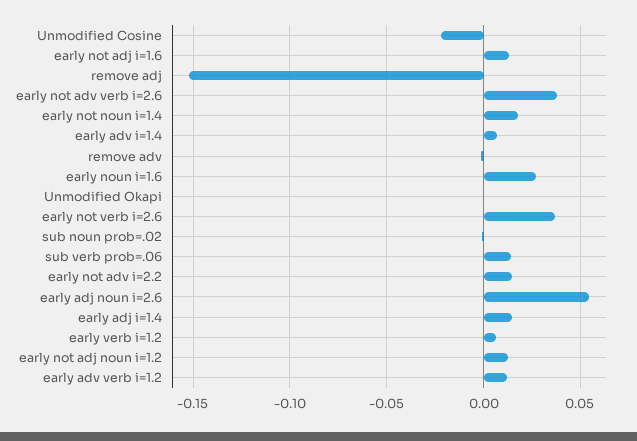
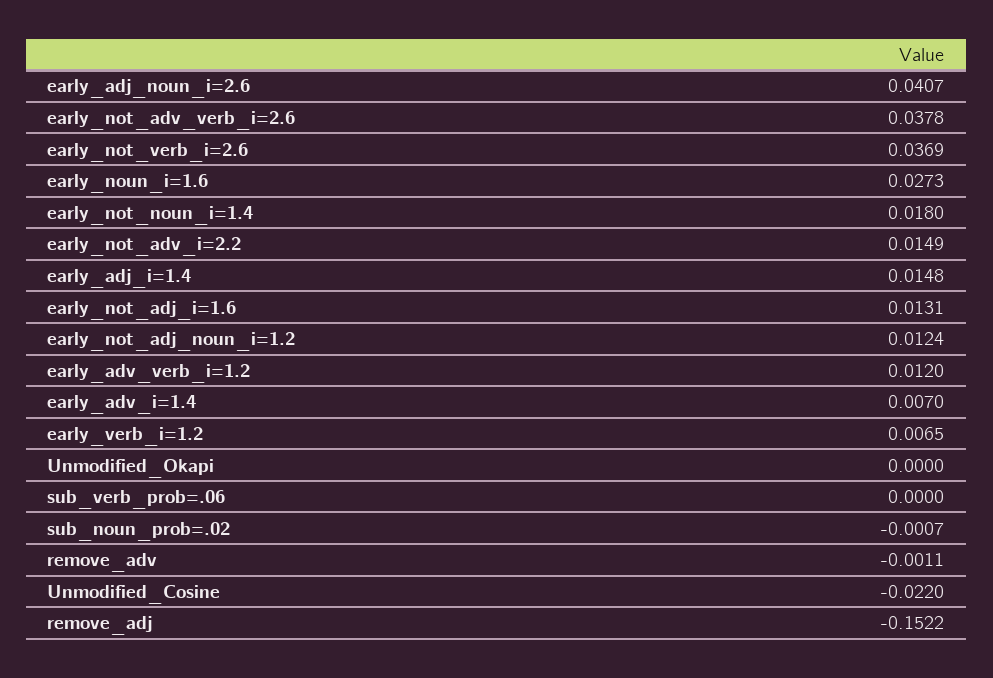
  {
    "Unmodified Cosine": -0.022,
    "early not adj i=1.6": 0.0131,
    "remove adj": -0.1522,
    "early not adv verb i=2.6": 0.0378,
    "early not noun i=1.4": 0.018,
    "early adv i=1.4": 0.007,
    "remove adv": -0.0011,
    "early noun i=1.6": 0.0273,
    "Unmodified Okapi": 0,
    "early not verb i=2.6": 0.0369,
    "sub noun prob=.02": -0.0007,
-   "sub verb prob=.06": 0.015,
+   "sub verb prob=.06": 0,
    "early not adv i=2.2": 0.0149,
-   "early adj noun i=2.6": 0.055,
+   "early adj noun i=2.6": 0.0407,
    "early adj i=1.4": 0.0148,
    "early verb i=1.2": 0.0065,
    "early not adj noun i=1.2": 0.0124,
    "early adv verb i=1.2": 0.012
  }

